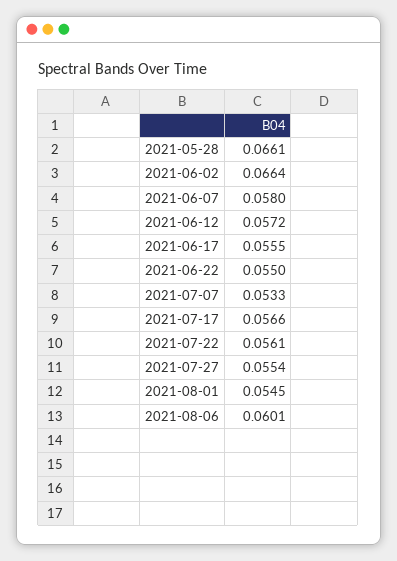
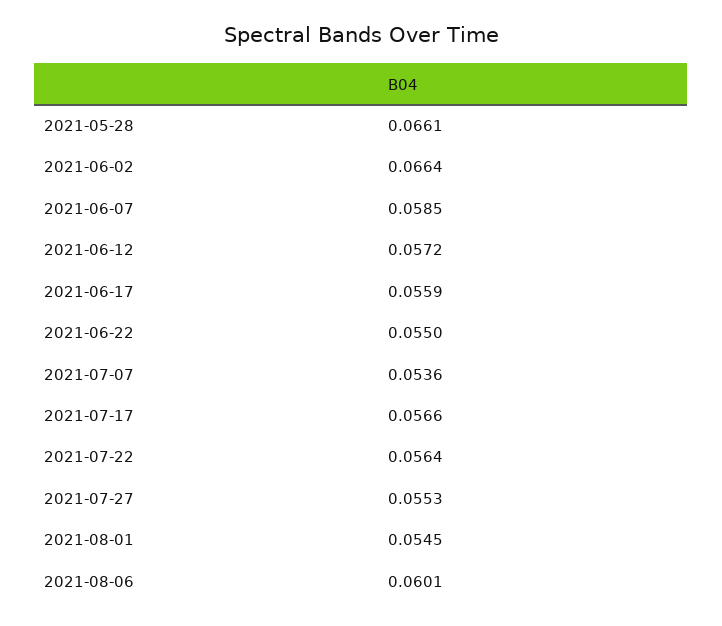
  {
    "2021-05-28": 0.0661,
    "2021-06-02": 0.0664,
-   "2021-06-07": 0.058,
+   "2021-06-07": 0.0585,
    "2021-06-12": 0.0572,
-   "2021-06-17": 0.0555,
+   "2021-06-17": 0.0559,
    "2021-06-22": 0.055,
-   "2021-07-07": 0.0533,
+   "2021-07-07": 0.0536,
    "2021-07-17": 0.0566,
-   "2021-07-22": 0.0561,
+   "2021-07-22": 0.0564,
-   "2021-07-27": 0.0554,
+   "2021-07-27": 0.0553,
    "2021-08-01": 0.0545,
    "2021-08-06": 0.0601
  }

